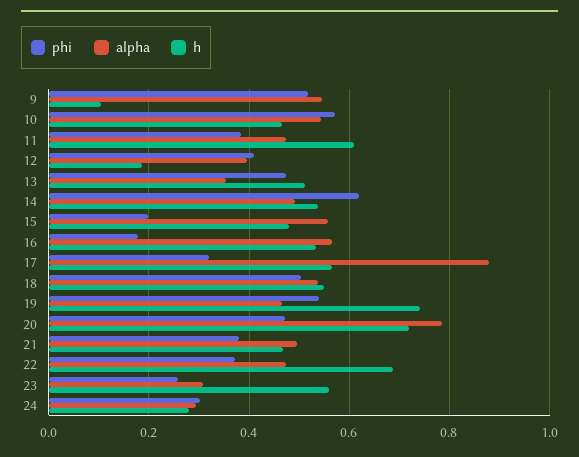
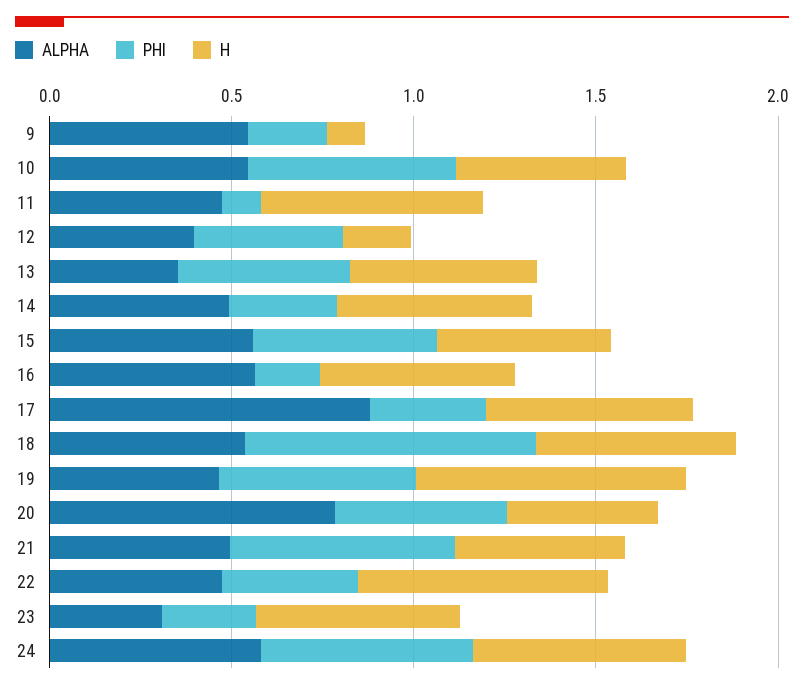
  {
    "phi": {
-     "9": 0.52,
+     "9": 0.2,
      "10": 0.58,
-     "11": 0.38,
+     "11": 0.1,
      "12": 0.42,
      "13": 0.48,
-     "14": 0.62,
+     "14": 0.3,
-     "15": 0.2,
+     "15": 0.5,
      "16": 0.18,
      "17": 0.32,
-     "18": 0.5,
+     "18": 0.8,
      "19": 0.54,
      "20": 0.48,
-     "21": 0.38,
+     "21": 0.6,
      "22": 0.38,
      "23": 0.26,
-     "24": 0.3
+     "24": 0.6
    },
    "alpha": {
      "9": 0.54,
      "10": 0.54,
      "11": 0.48,
      "12": 0.4,
      "13": 0.36,
      "14": 0.5,
      "15": 0.56,
      "16": 0.56,
      "17": 0.88,
      "18": 0.54,
      "19": 0.46,
      "20": 0.78,
      "21": 0.5,
      "22": 0.48,
      "23": 0.3,
-     "24": 0.3
+     "24": 0.6
    },
    "h": {
      "9": 0.1,
      "10": 0.46,
      "11": 0.6,
      "12": 0.18,
      "13": 0.52,
      "14": 0.54,
      "15": 0.48,
      "16": 0.54,
      "17": 0.56,
      "18": 0.56,
      "19": 0.74,
-     "20": 0.72,
+     "20": 0.4,
      "21": 0.46,
      "22": 0.68,
      "23": 0.56,
-     "24": 0.28
+     "24": 0.6
    }
  }

